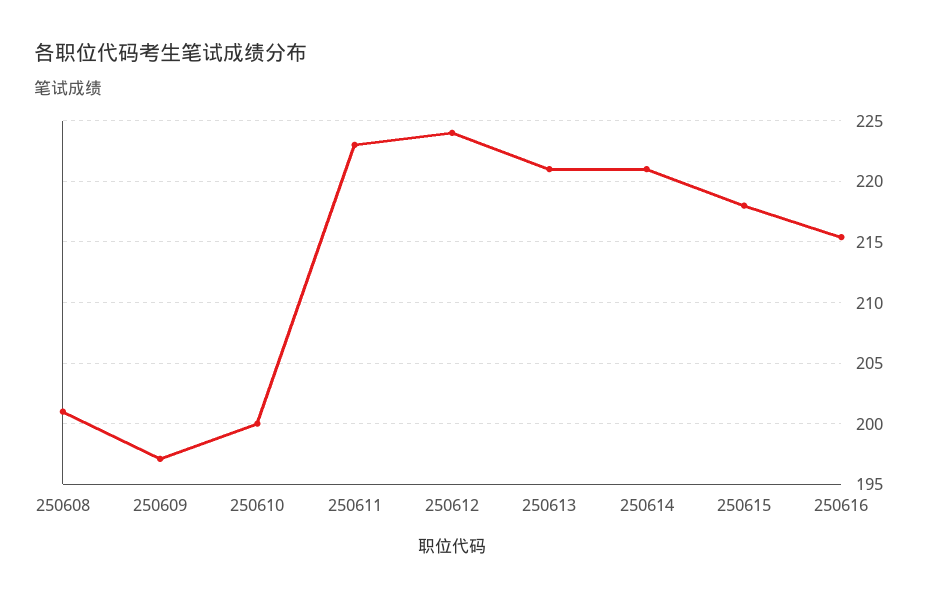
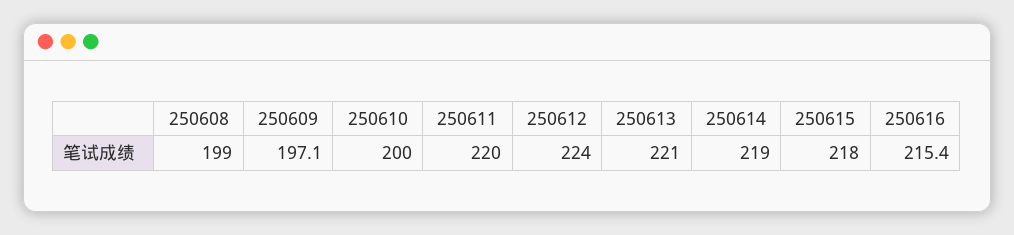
  {
-   "250608": 201,
+   "250608": 199,
    "250609": 197.1,
    "250610": 200,
-   "250611": 223,
+   "250611": 220,
    "250612": 224,
    "250613": 221,
-   "250614": 221,
+   "250614": 219,
    "250615": 218,
    "250616": 215.4
  }

